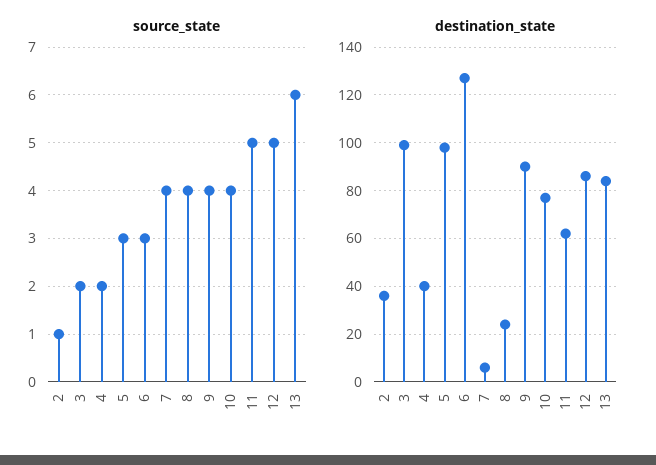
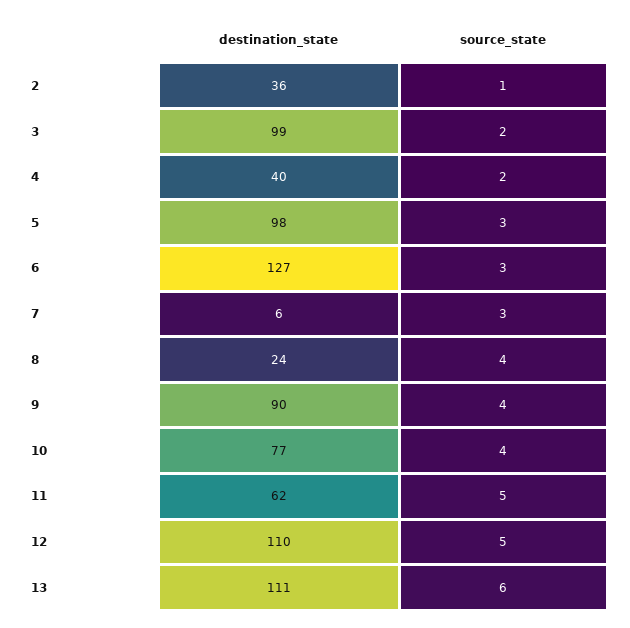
  {
    "source_state": {
      "2": 1,
      "3": 2,
      "4": 2,
      "5": 3,
      "6": 3,
-     "7": 4,
+     "7": 3,
      "8": 4,
      "9": 4,
      "10": 4,
      "11": 5,
      "12": 5,
      "13": 6
    },
    "destination_state": {
      "2": 36,
      "3": 99,
      "4": 40,
      "5": 98,
      "6": 127,
      "7": 6,
      "8": 24,
      "9": 90,
      "10": 77,
      "11": 62,
-     "12": 85,
+     "12": 110,
-     "13": 85
+     "13": 111
    }
  }

